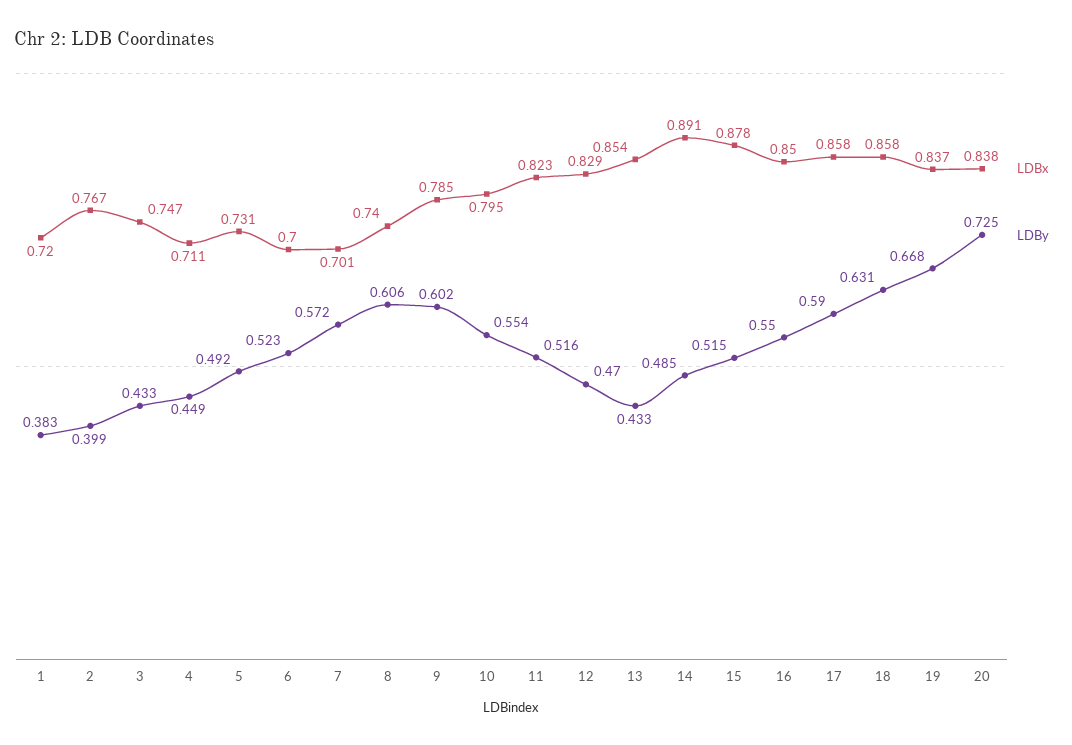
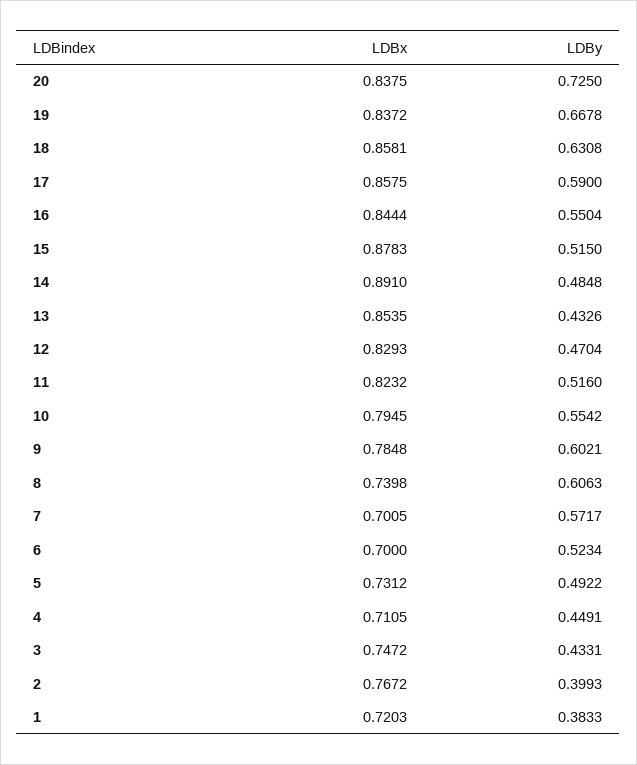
  {
    "LDBx": {
      "1": 0.7203,
      "2": 0.7672,
      "3": 0.7472,
      "4": 0.7105,
      "5": 0.7312,
      "6": 0.7,
      "7": 0.7005,
      "8": 0.7398,
      "9": 0.7848,
      "10": 0.7945,
      "11": 0.8232,
      "12": 0.8293,
      "13": 0.8535,
      "14": 0.891,
      "15": 0.8783,
-     "16": 0.85,
+     "16": 0.8444,
      "17": 0.8575,
      "18": 0.8581,
      "19": 0.8372,
      "20": 0.8375
    },
    "LDBy": {
      "1": 0.3833,
      "2": 0.3993,
      "3": 0.4331,
      "4": 0.4491,
      "5": 0.4922,
      "6": 0.5234,
      "7": 0.5717,
      "8": 0.6063,
      "9": 0.6021,
      "10": 0.5542,
      "11": 0.516,
      "12": 0.4704,
      "13": 0.4326,
      "14": 0.4848,
      "15": 0.515,
      "16": 0.5504,
      "17": 0.59,
      "18": 0.6308,
      "19": 0.6678,
      "20": 0.725
    }
  }

